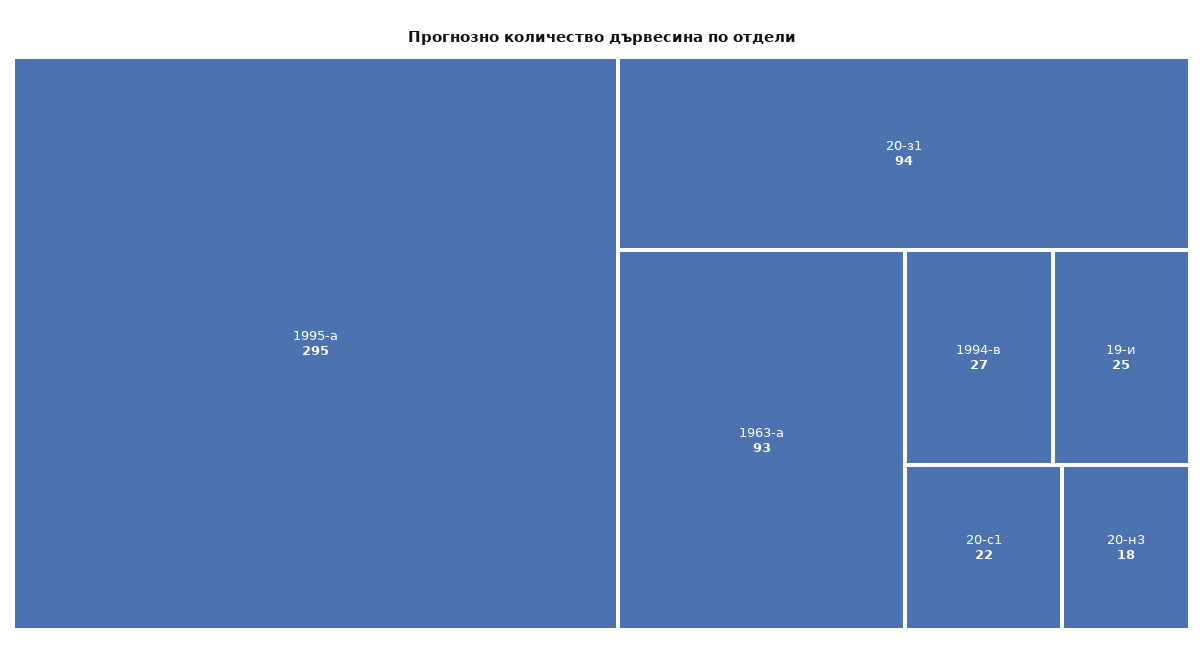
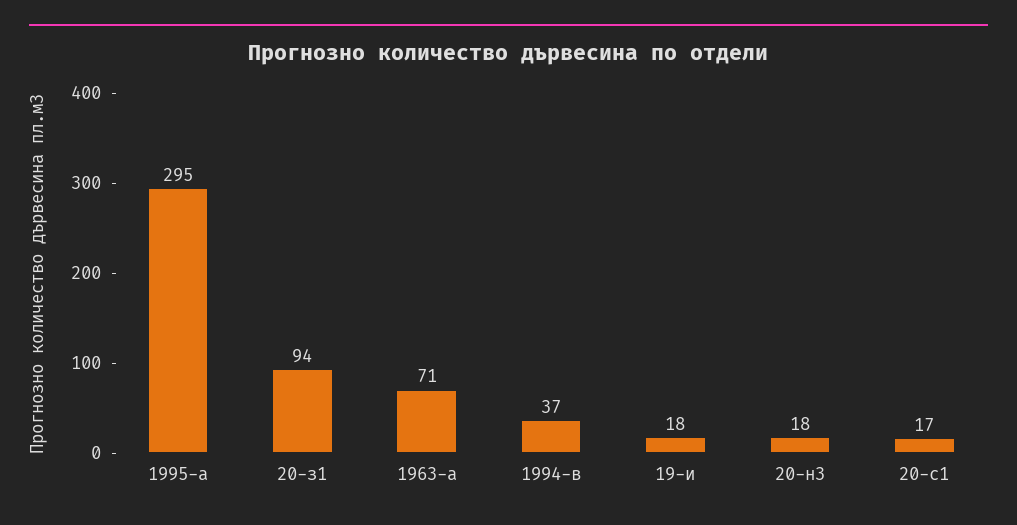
  {
    "1995-а": 295,
    "20-з1": 94,
-   "1963-a": 93,
+   "1963-a": 71,
-   "1994-в": 27,
+   "1994-в": 37,
-   "19-и": 25,
+   "19-и": 18,
-   "20-с1": 22,
+   "20-с1": 17,
    "20-н3": 18
  }

